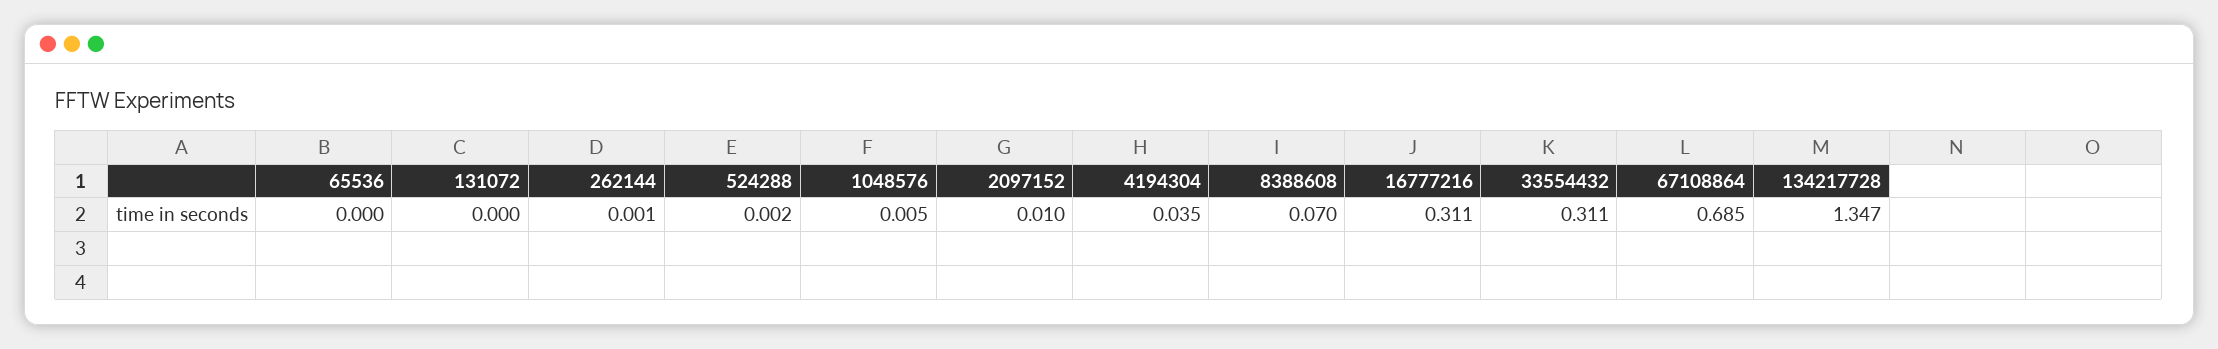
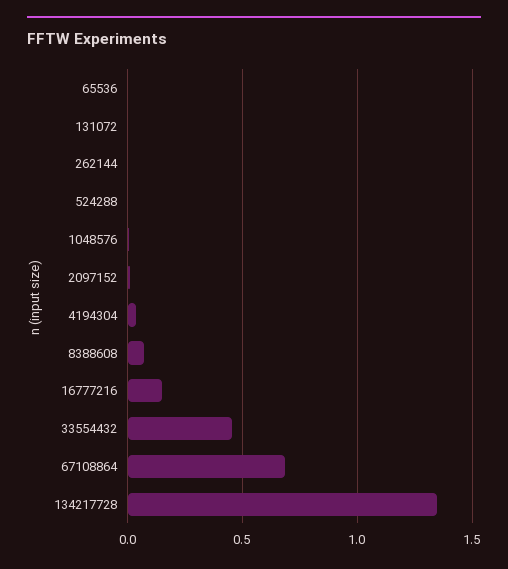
  {
    "65536": 0,
    "131072": 0,
    "262144": 0.001,
    "524288": 0.002,
    "1048576": 0.005,
    "2097152": 0.01,
    "4194304": 0.035,
    "8388608": 0.07,
-   "16777216": 0.311,
+   "16777216": 0.15,
-   "33554432": 0.311,
+   "33554432": 0.45,
    "67108864": 0.685,
    "134217728": 1.347
  }

